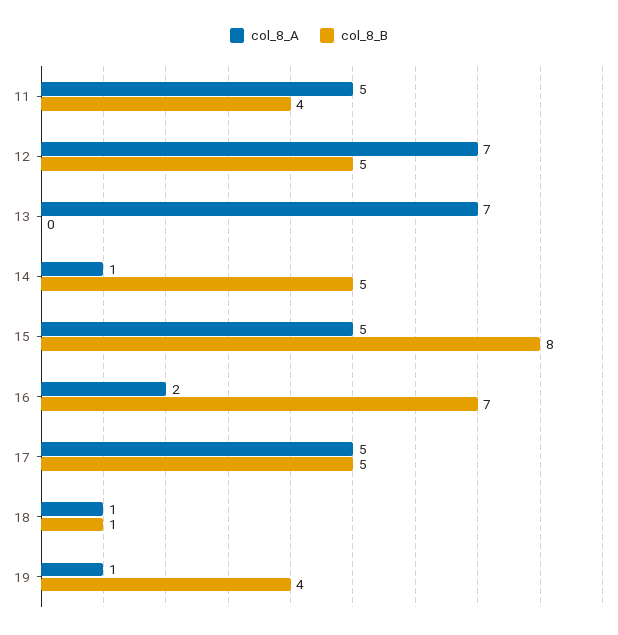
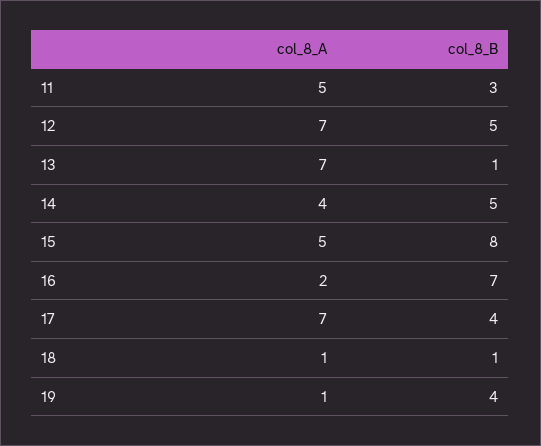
  {
    "col_8_A": {
      "11": 5,
      "12": 7,
      "13": 7,
-     "14": 1,
+     "14": 4,
      "15": 5,
      "16": 2,
-     "17": 5,
+     "17": 7,
      "18": 1,
      "19": 1
    },
    "col_8_B": {
-     "11": 4,
+     "11": 3,
      "12": 5,
-     "13": 0,
+     "13": 1,
      "14": 5,
      "15": 8,
      "16": 7,
-     "17": 5,
+     "17": 4,
      "18": 1,
      "19": 4
    }
  }

